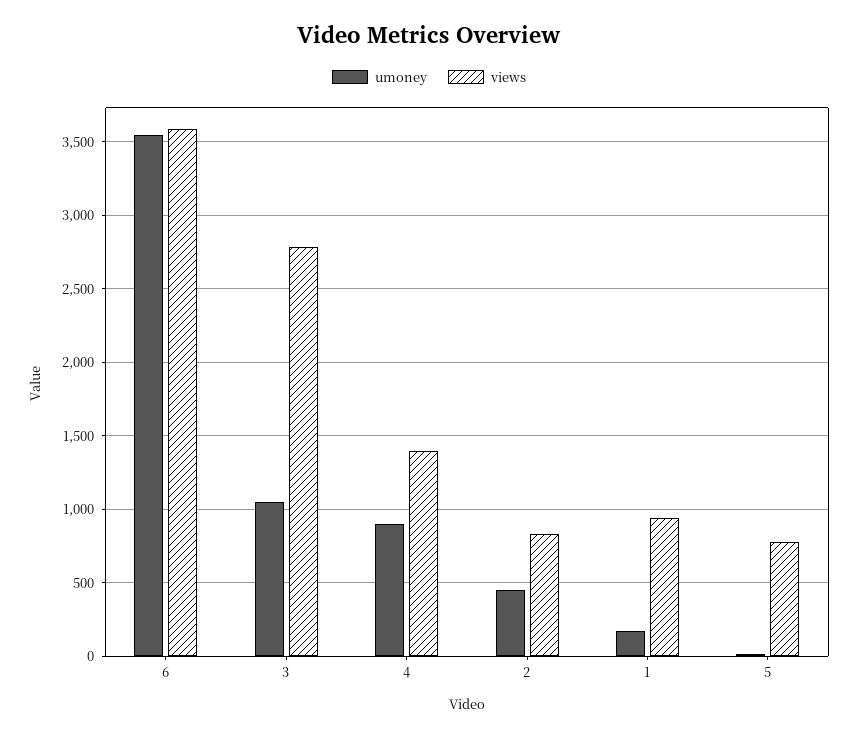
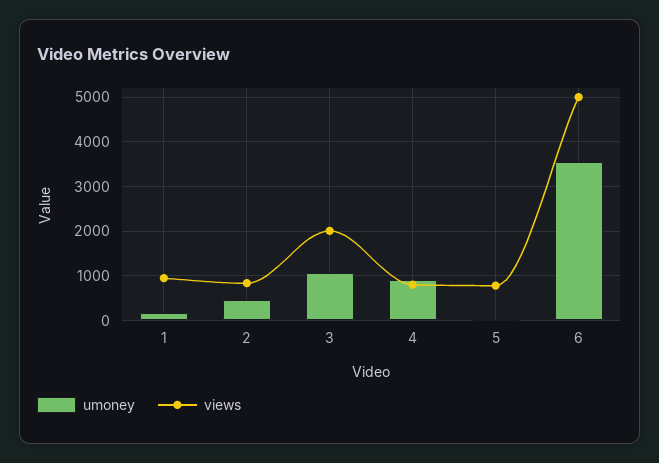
  {
    "umoney": {
      "6": 3550,
      "3": 1050,
      "4": 900,
      "2": 450,
      "1": 200,
      "5": 0
    },
    "views": {
-     "6": 3600,
+     "6": 5000,
-     "3": 2800,
+     "3": 2000,
-     "4": 1400,
+     "4": 800,
      "2": 850,
      "1": 950,
      "5": 800
    }
  }

